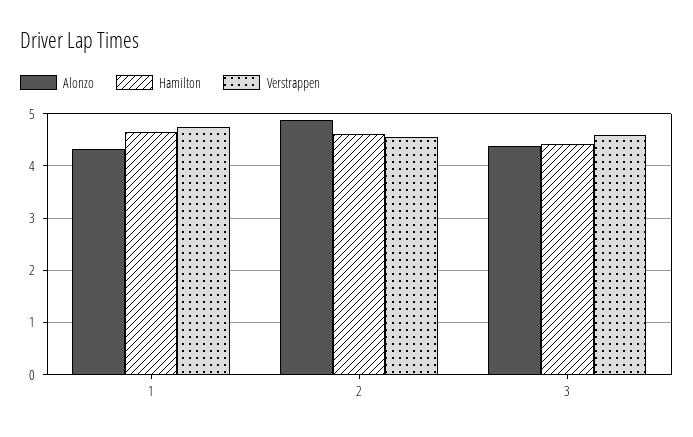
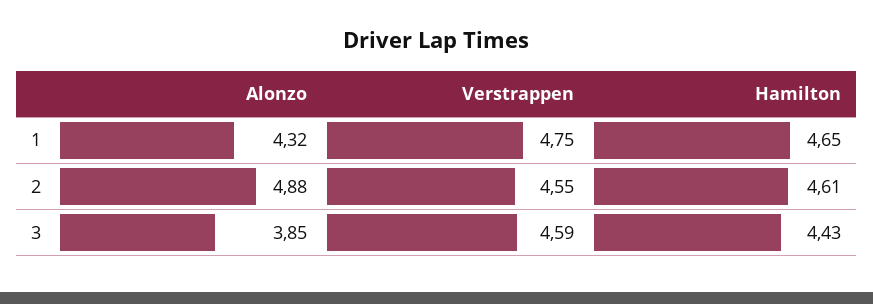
  {
    "Alonzo": {
      "1": 4.32,
      "2": 4.88,
-     "3": 4.4
+     "3": 3.85
    },
    "Hamilton": {
      "1": 4.65,
      "2": 4.61,
      "3": 4.43
    },
    "Verstrappen": {
      "1": 4.75,
      "2": 4.55,
      "3": 4.59
    }
  }

